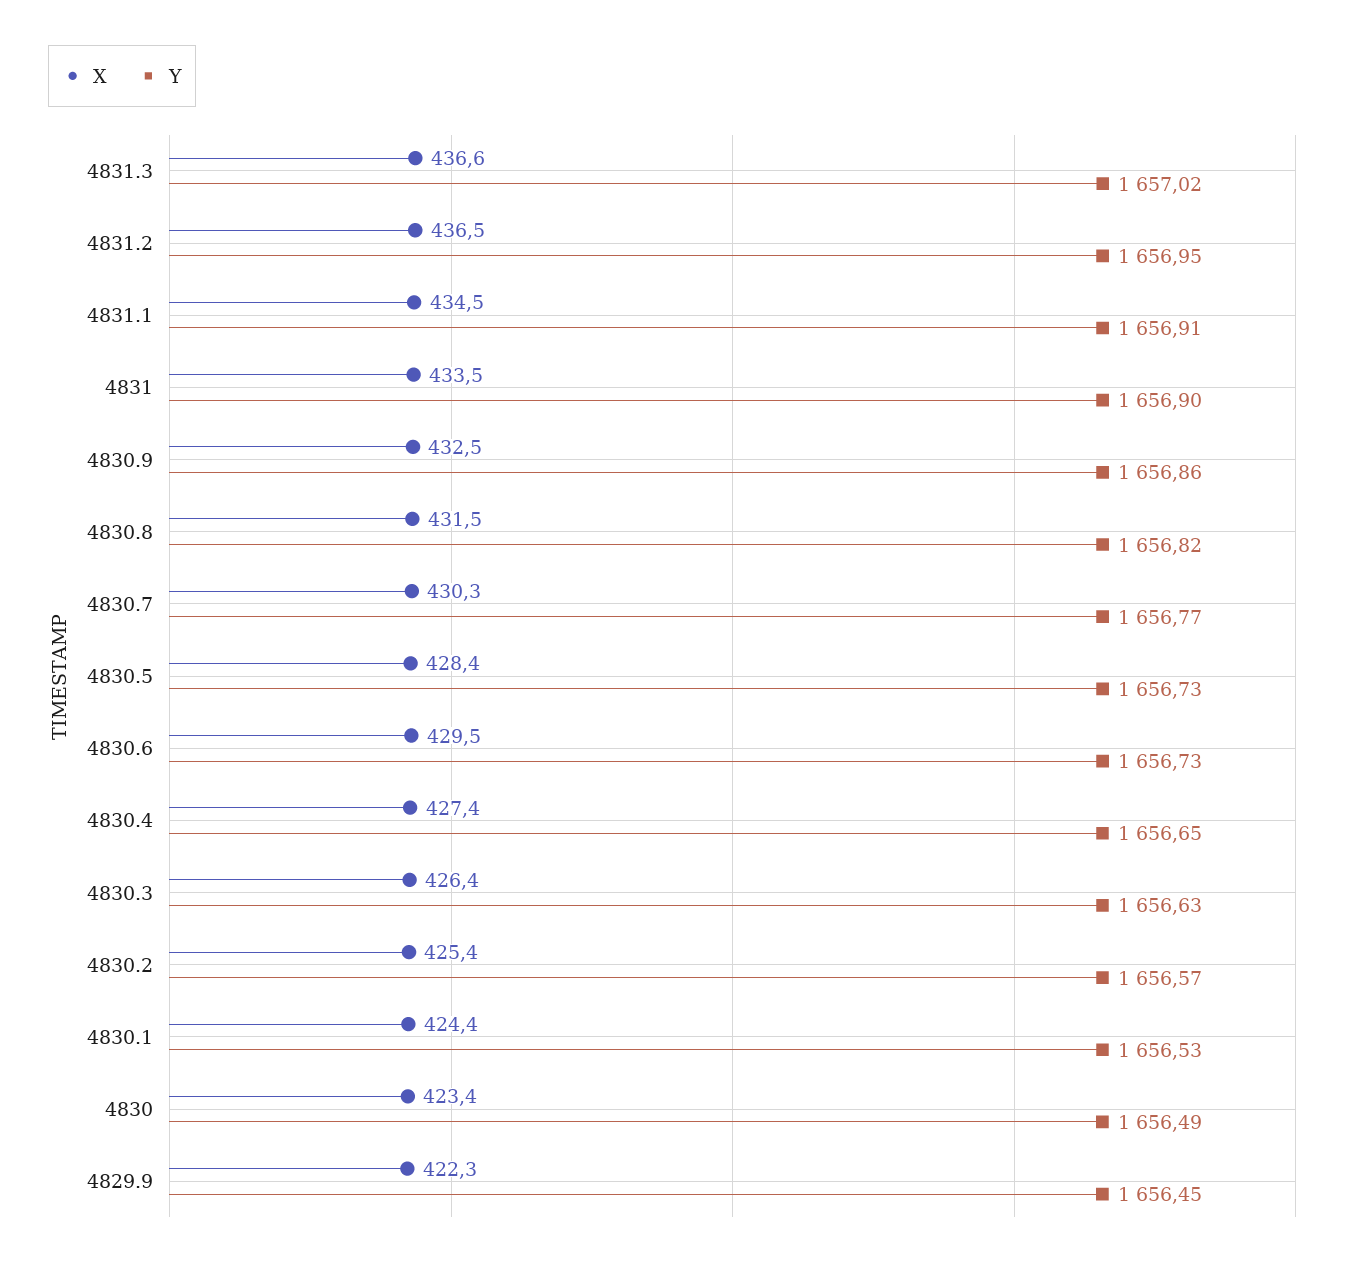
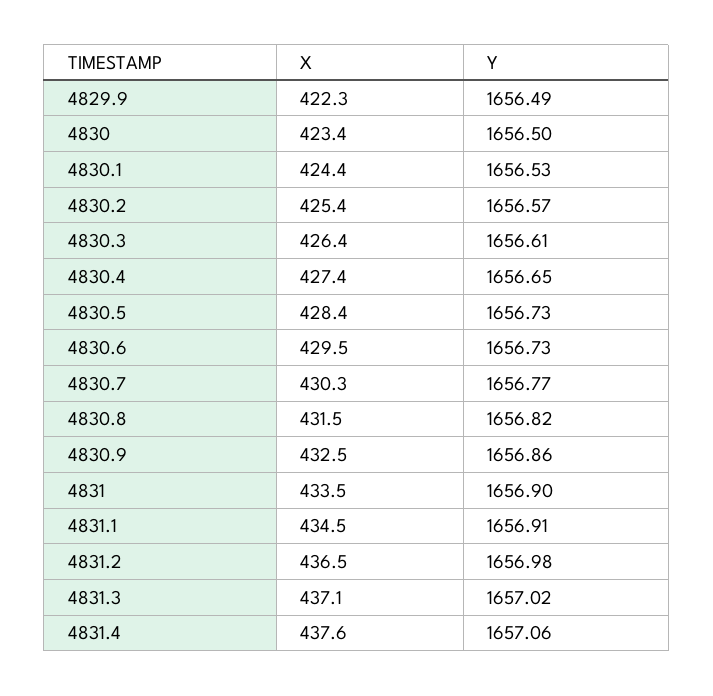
  {
    "X": {
-     "4831.3": 436.6,
+     "4831.3": 437.1,
      "4831.2": 436.5,
      "4831.1": 434.5,
      "4831": 433.5,
      "4830.9": 432.5,
      "4830.8": 431.5,
      "4830.7": 430.3,
      "4830.5": 428.4,
      "4830.6": 429.5,
      "4830.4": 427.4,
      "4830.3": 426.4,
      "4830.2": 425.4,
      "4830.1": 424.4,
      "4830": 423.4,
-     "4829.9": 422.3
+     "4829.9": 422.3,
+     "4831.4": 437.6
    },
    "Y": {
      "4831.3": 1657.02,
-     "4831.2": 1656.95,
+     "4831.2": 1656.98,
      "4831.1": 1656.91,
      "4831": 1656.9,
      "4830.9": 1656.86,
      "4830.8": 1656.82,
      "4830.7": 1656.77,
      "4830.5": 1656.73,
      "4830.6": 1656.73,
      "4830.4": 1656.65,
-     "4830.3": 1656.63,
+     "4830.3": 1656.61,
      "4830.2": 1656.57,
      "4830.1": 1656.53,
-     "4830": 1656.49,
+     "4830": 1656.5,
-     "4829.9": 1656.45
+     "4829.9": 1656.49,
+     "4831.4": 1657.06
    }
  }

